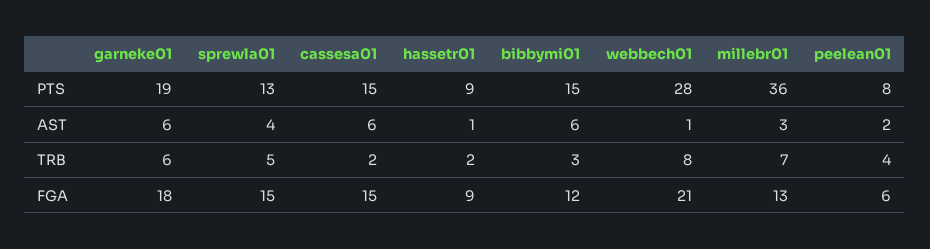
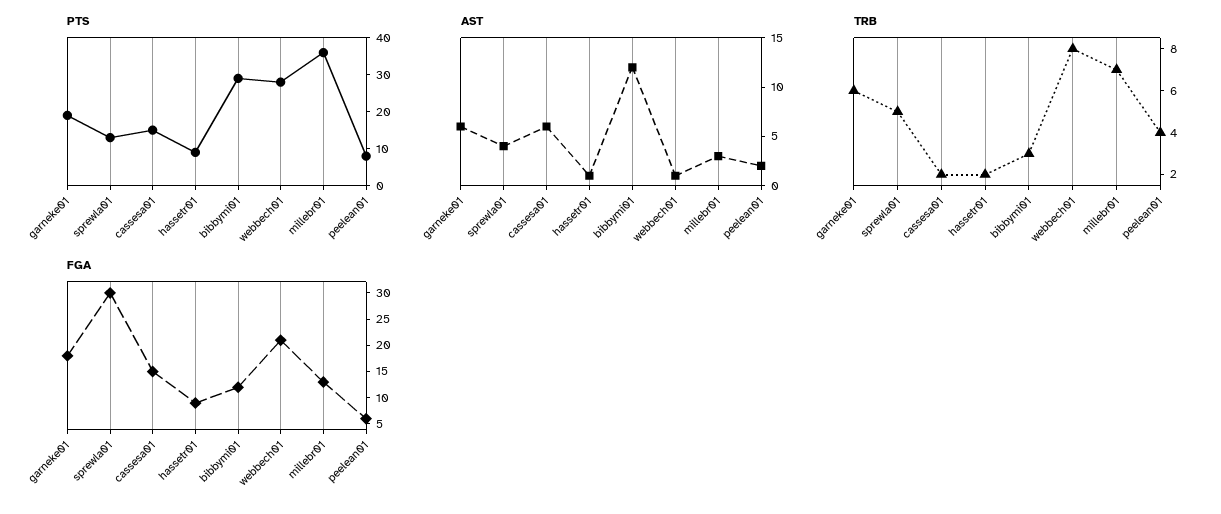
  {
    "PTS": {
      "garneke01": 19,
      "sprewla01": 13,
      "cassesa01": 15,
      "hassetr01": 9,
-     "bibbymi01": 15,
+     "bibbymi01": 30,
      "webbech01": 28,
      "millebr01": 36,
      "peelean01": 8
    },
    "AST": {
      "garneke01": 6,
      "sprewla01": 4,
      "cassesa01": 6,
      "hassetr01": 1,
-     "bibbymi01": 6,
+     "bibbymi01": 12,
      "webbech01": 1,
      "millebr01": 3,
      "peelean01": 2
    },
    "TRB": {
      "garneke01": 6,
      "sprewla01": 5,
      "cassesa01": 2,
      "hassetr01": 2,
      "bibbymi01": 3,
      "webbech01": 8,
      "millebr01": 7,
      "peelean01": 4
    },
    "FGA": {
      "garneke01": 18,
-     "sprewla01": 15,
+     "sprewla01": 30,
      "cassesa01": 15,
      "hassetr01": 9,
      "bibbymi01": 12,
      "webbech01": 21,
      "millebr01": 13,
      "peelean01": 6
    }
  }

